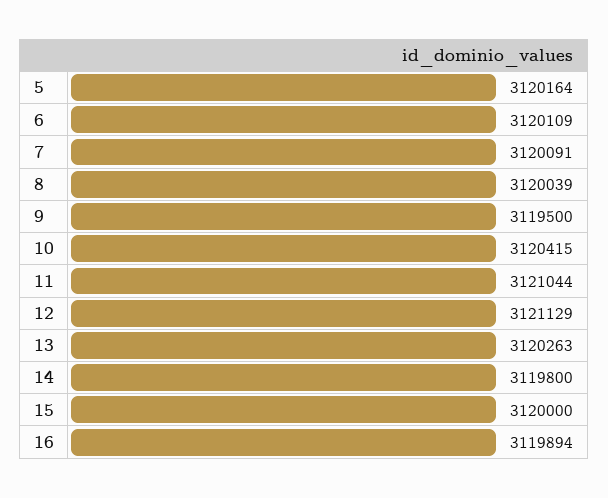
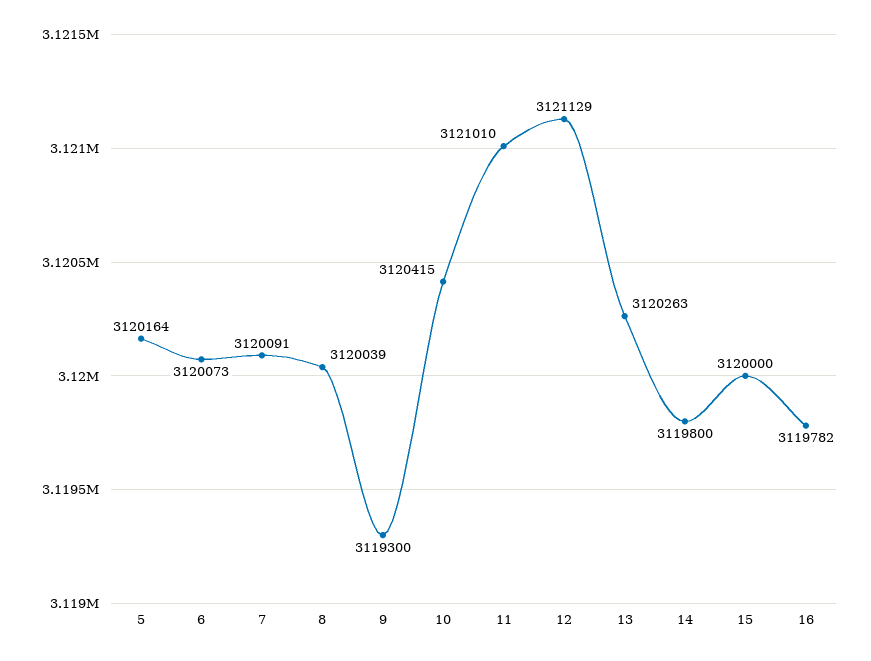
  {
    "5": 3120164,
-   "6": 3120109,
+   "6": 3120073,
    "7": 3120091,
    "8": 3120039,
-   "9": 3119500,
+   "9": 3119300,
    "10": 3120415,
-   "11": 3121044,
+   "11": 3121010,
    "12": 3121129,
    "13": 3120263,
    "14": 3119800,
    "15": 3120000,
-   "16": 3119894
+   "16": 3119782
  }

